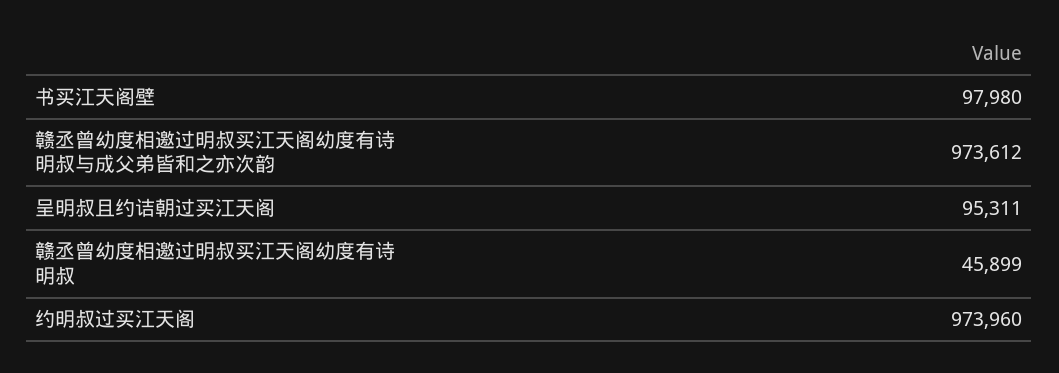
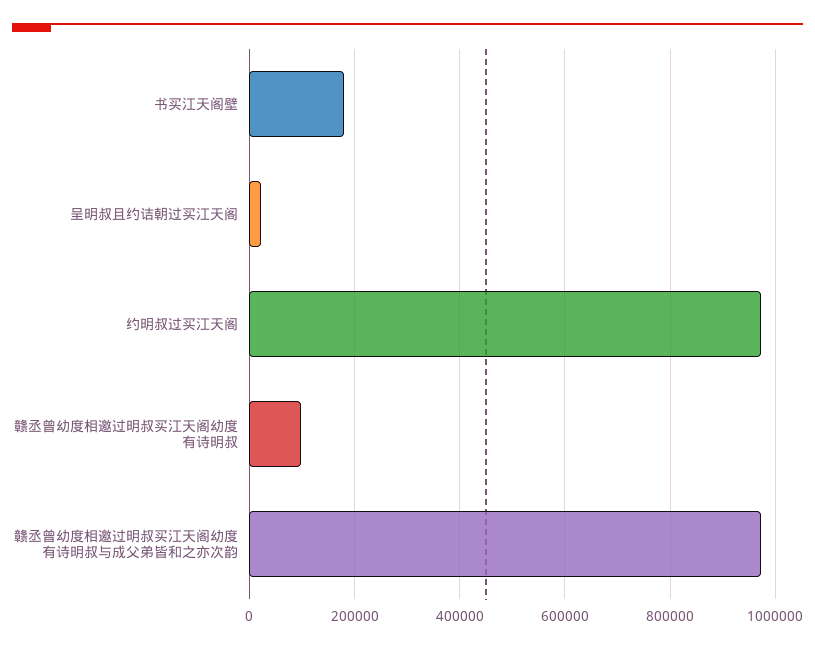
  {
-   "书买江天阁壁": 97980,
+   "书买江天阁壁": 180000,
    "赣丞曾幼度相邀过明叔买江天阁幼度有诗明叔与成父弟皆和之亦次韵": 973612,
-   "呈明叔且约诘朝过买江天阁": 95311,
+   "呈明叔且约诘朝过买江天阁": 20000,
-   "赣丞曾幼度相邀过明叔买江天阁幼度有诗明叔": 45899,
+   "赣丞曾幼度相邀过明叔买江天阁幼度有诗明叔": 100000,
    "约明叔过买江天阁": 973960
  }

